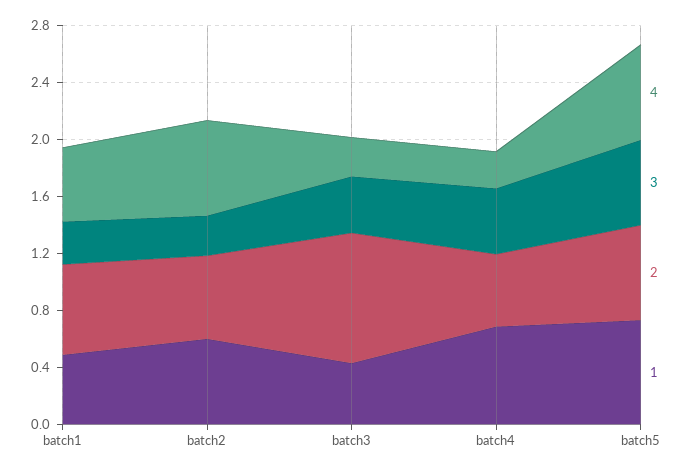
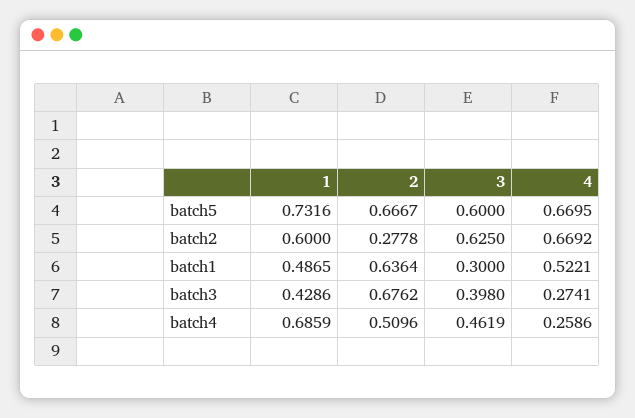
  {
    "4": {
      "batch1": 0.5221,
      "batch2": 0.6692,
      "batch3": 0.2741,
      "batch4": 0.2586,
      "batch5": 0.6695
    },
    "3": {
      "batch1": 0.3,
-     "batch2": 0.3,
+     "batch2": 0.625,
      "batch3": 0.398,
      "batch4": 0.4619,
      "batch5": 0.6
    },
    "2": {
      "batch1": 0.6364,
-     "batch2": 0.6,
+     "batch2": 0.2778,
-     "batch3": 0.9,
+     "batch3": 0.6762,
      "batch4": 0.5096,
      "batch5": 0.6667
    },
    "1": {
      "batch1": 0.4865,
      "batch2": 0.6,
      "batch3": 0.4286,
      "batch4": 0.6859,
      "batch5": 0.7316
    }
  }

